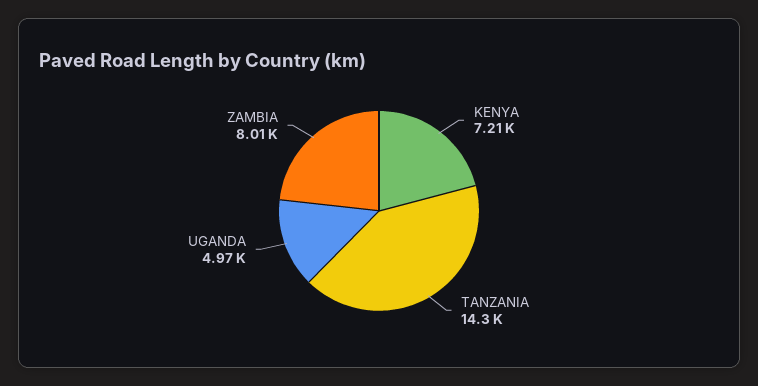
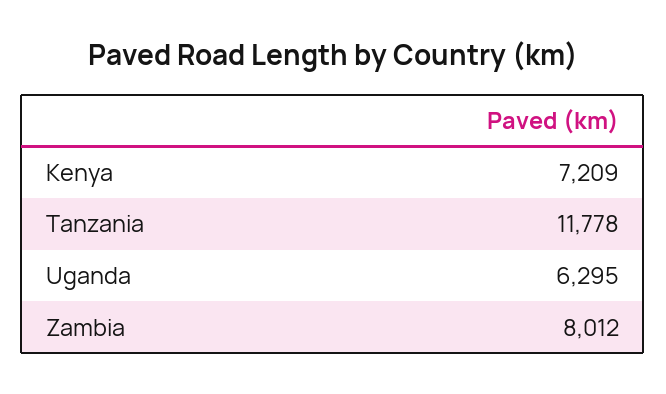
  {
    "KENYA": 7209,
-   "TANZANIA": 14300,
+   "TANZANIA": 11778,
-   "UGANDA": 4970,
+   "UGANDA": 6295,
    "ZAMBIA": 8012
  }

